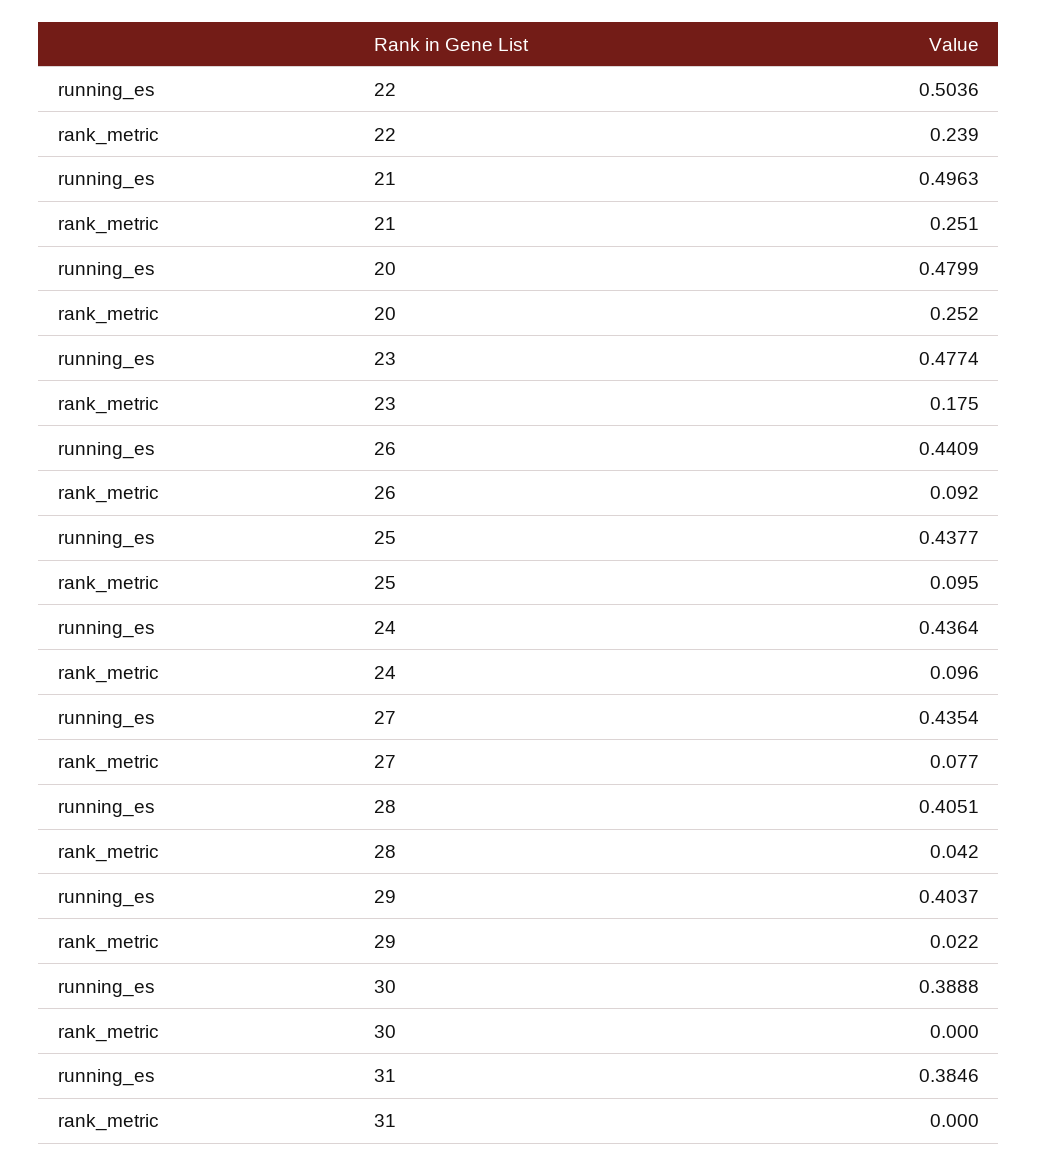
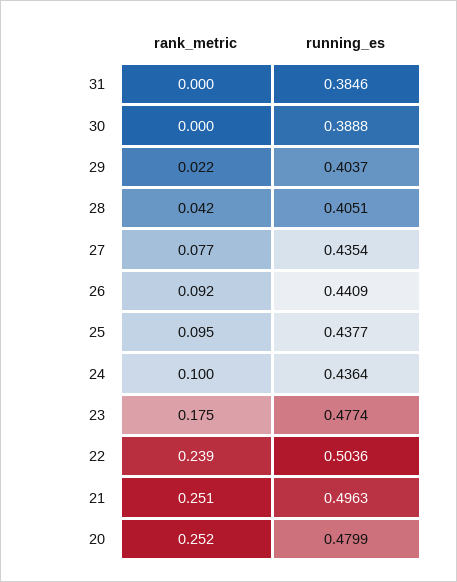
  {
    "running_es": {
      "22": 0.5036,
      "21": 0.4963,
      "20": 0.4799,
      "23": 0.4774,
      "26": 0.4409,
      "25": 0.4377,
      "24": 0.4364,
      "27": 0.4354,
      "28": 0.4051,
      "29": 0.4037,
      "30": 0.3888,
      "31": 0.3846
    },
    "rank_metric": {
      "22": 0.239,
      "21": 0.251,
      "20": 0.252,
      "23": 0.175,
      "26": 0.092,
      "25": 0.095,
-     "24": 0.096,
+     "24": 0.1,
      "27": 0.077,
      "28": 0.042,
      "29": 0.022,
      "30": 0,
      "31": 0
    }
  }

